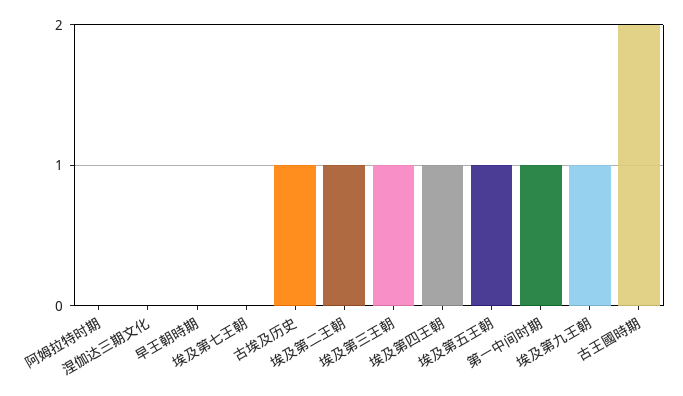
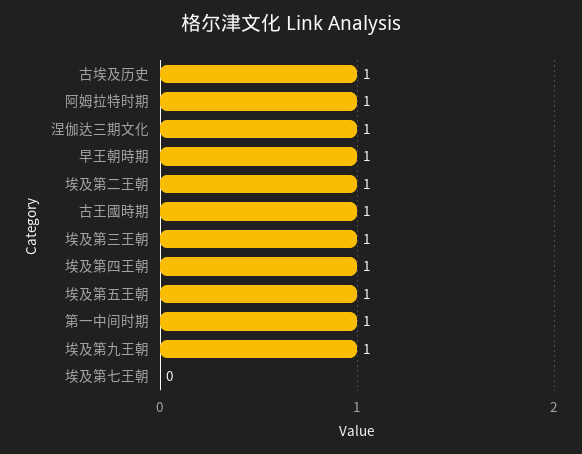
  {
-   "阿姆拉特时期": 0,
+   "阿姆拉特时期": 1,
-   "涅伽达三期文化": 0,
+   "涅伽达三期文化": 1,
-   "早王朝時期": 0,
+   "早王朝時期": 1,
    "埃及第七王朝": 0,
    "古埃及历史": 1,
    "埃及第二王朝": 1,
    "埃及第三王朝": 1,
    "埃及第四王朝": 1,
    "埃及第五王朝": 1,
    "第一中间时期": 1,
    "埃及第九王朝": 1,
-   "古王國時期": 2
+   "古王國時期": 1
  }

